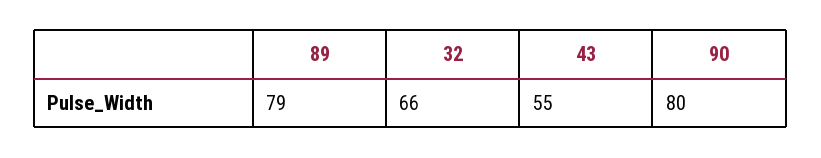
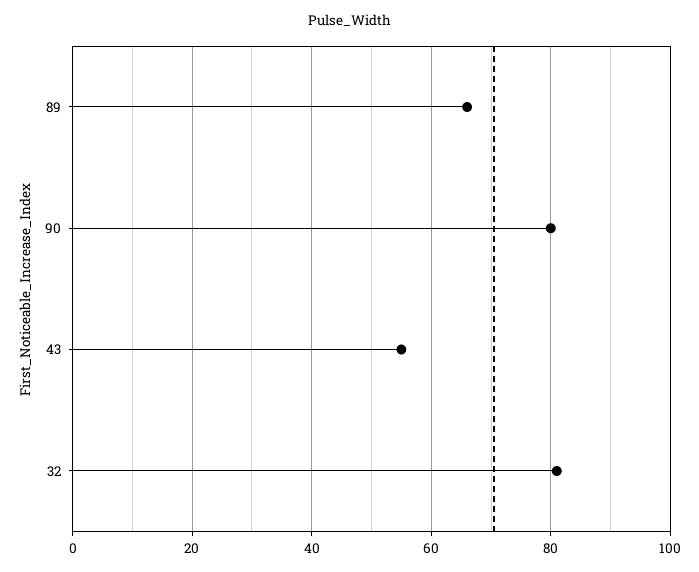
  {
-   "89": 79,
+   "89": 65,
-   "32": 66,
+   "32": 80,
    "43": 55,
    "90": 80
  }

